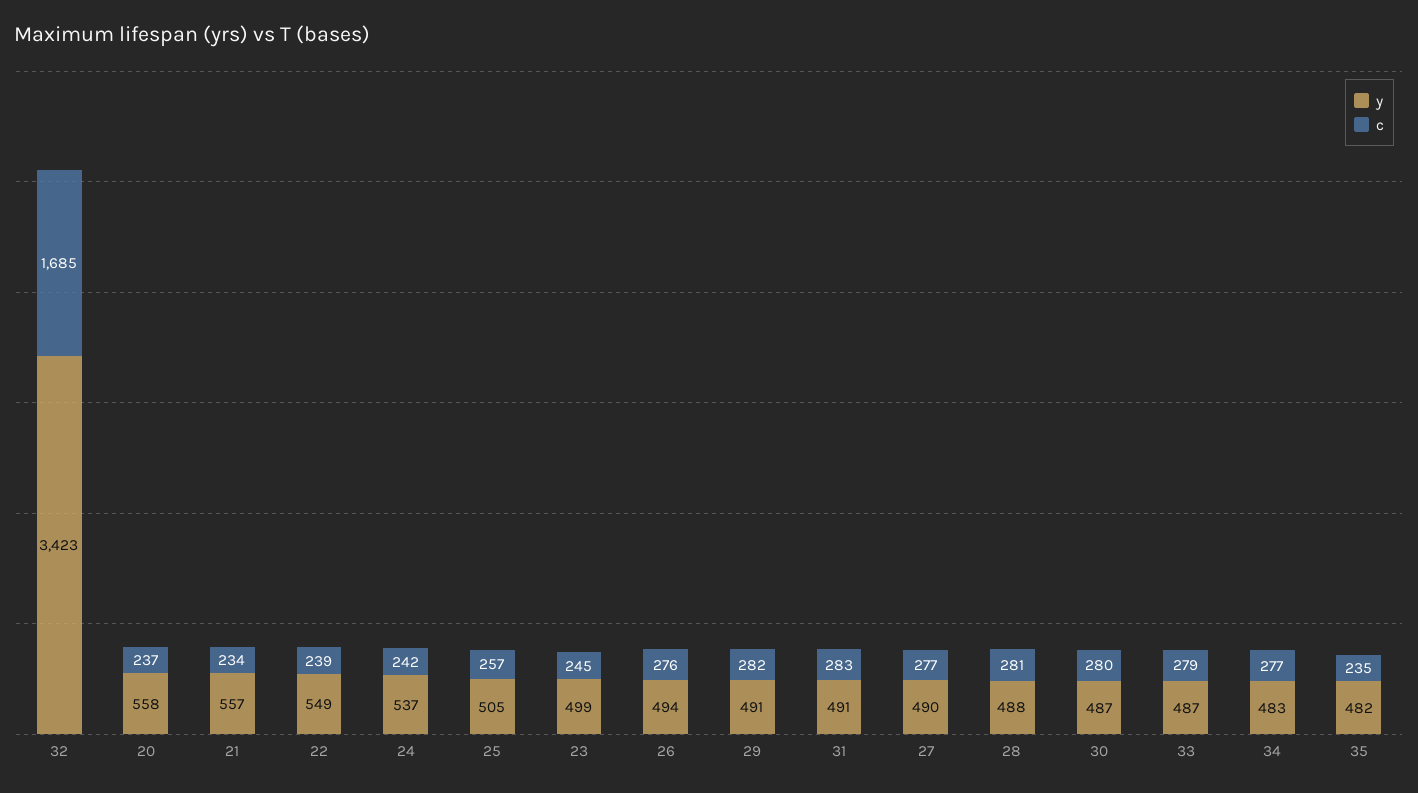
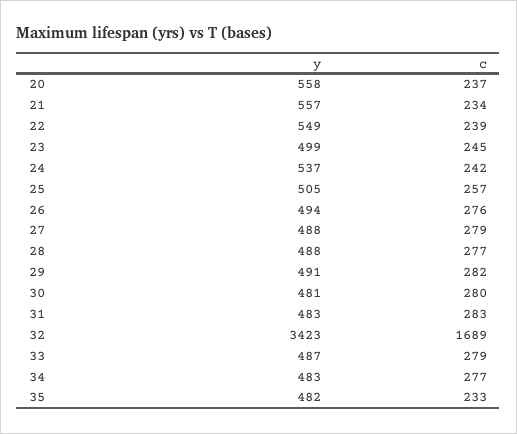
  {
    "y": {
      "32": 3423,
      "20": 558,
      "21": 557,
      "22": 549,
      "24": 537,
      "25": 505,
      "23": 499,
      "26": 494,
      "29": 491,
-     "31": 491,
+     "31": 483,
-     "27": 490,
+     "27": 488,
      "28": 488,
-     "30": 487,
+     "30": 481,
      "33": 487,
      "34": 483,
      "35": 482
    },
    "c": {
-     "32": 1685,
+     "32": 1689,
      "20": 237,
      "21": 234,
      "22": 239,
      "24": 242,
      "25": 257,
      "23": 245,
      "26": 276,
      "29": 282,
      "31": 283,
-     "27": 277,
+     "27": 279,
-     "28": 281,
+     "28": 277,
      "30": 280,
      "33": 279,
      "34": 277,
-     "35": 235
+     "35": 233
    }
  }

